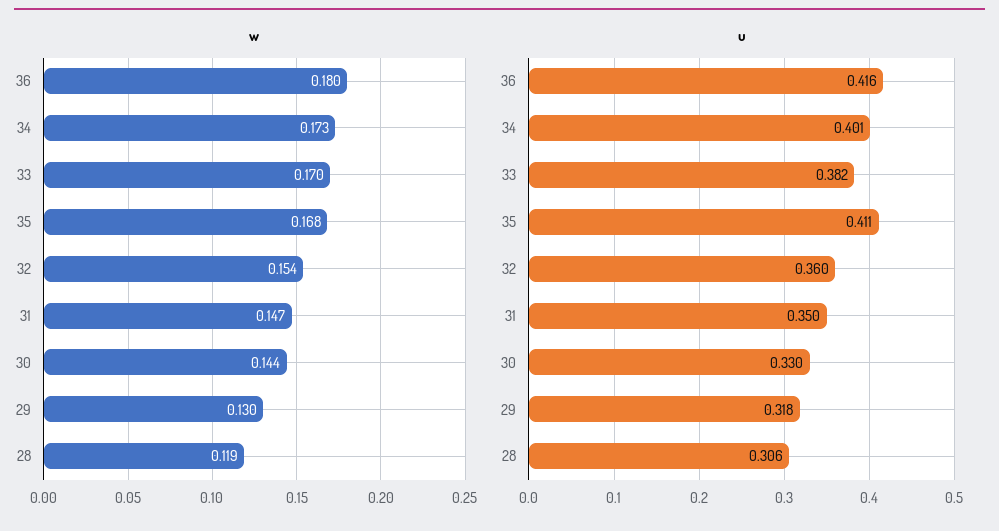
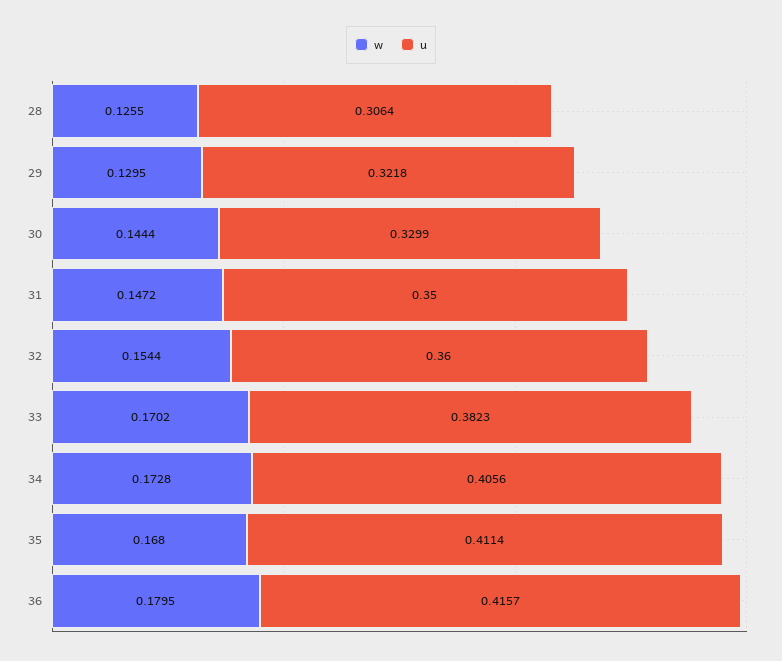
  {
    "w": {
      "36": 0.1795,
      "34": 0.1728,
      "33": 0.1702,
      "35": 0.168,
      "32": 0.1544,
      "31": 0.1472,
      "30": 0.1444,
      "29": 0.1295,
-     "28": 0.119
+     "28": 0.1255
    },
    "u": {
      "36": 0.4157,
-     "34": 0.401,
+     "34": 0.4056,
      "33": 0.3823,
      "35": 0.4114,
      "32": 0.36,
      "31": 0.35,
      "30": 0.3299,
-     "29": 0.318,
+     "29": 0.3218,
      "28": 0.3064
    }
  }

